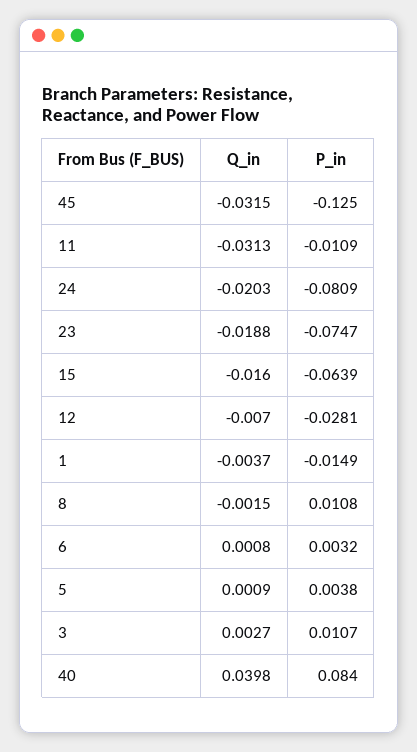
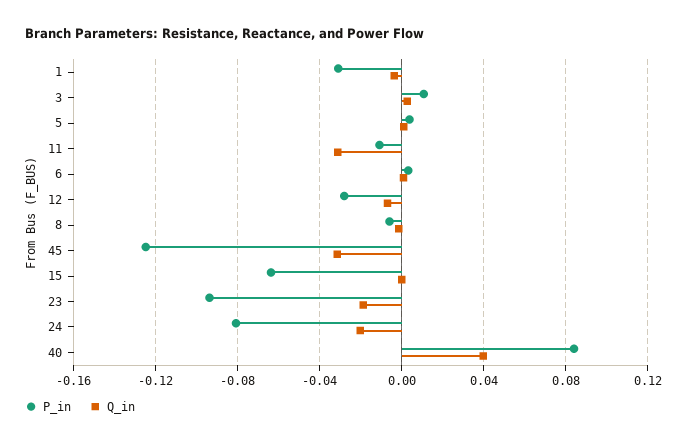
  {
    "Q_in": {
      "45": -0.0315,
      "11": -0.0313,
      "24": -0.0203,
      "23": -0.0188,
-     "15": -0.016,
+     "15": 0,
      "12": -0.007,
      "1": -0.0037,
      "8": -0.0015,
      "6": 0.0008,
      "5": 0.0009,
      "3": 0.0027,
      "40": 0.0398
    },
    "P_in": {
      "45": -0.125,
      "11": -0.0109,
      "24": -0.0809,
-     "23": -0.0747,
+     "23": -0.095,
      "15": -0.0639,
      "12": -0.0281,
-     "1": -0.0149,
+     "1": -0.03,
-     "8": 0.0108,
+     "8": -0.005,
      "6": 0.0032,
      "5": 0.0038,
      "3": 0.0107,
      "40": 0.084
    }
  }

